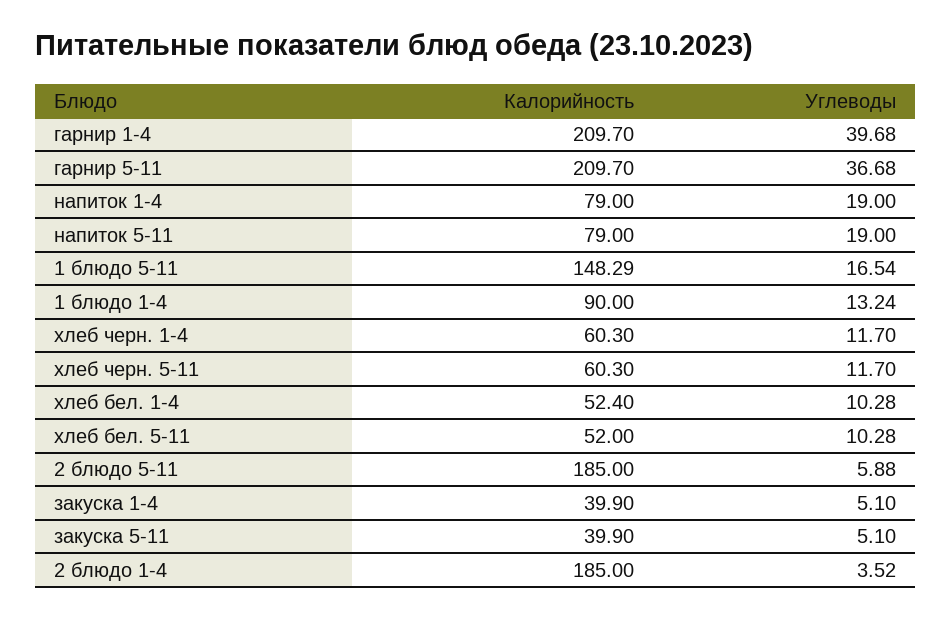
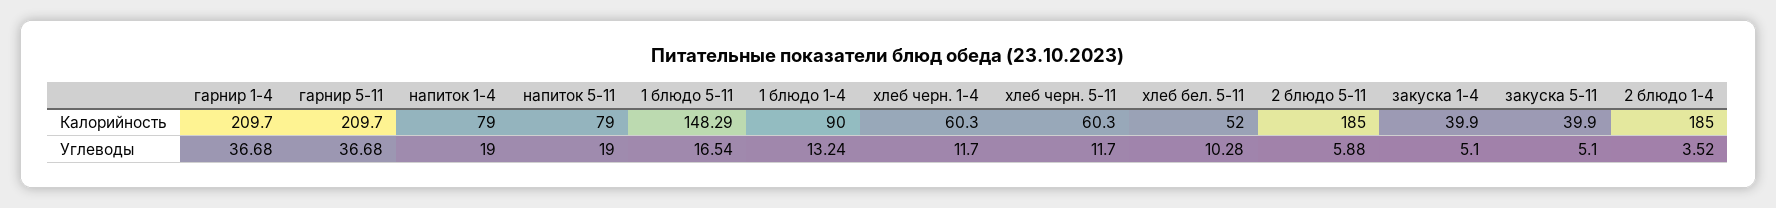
  {
    "Калорийность": {
      "гарнир 1-4": 209.7,
      "гарнир 5-11": 209.7,
      "напиток 1-4": 79,
      "напиток 5-11": 79,
      "1 блюдо 5-11": 148.29,
      "1 блюдо 1-4": 90,
      "хлеб черн. 1-4": 60.3,
      "хлеб черн. 5-11": 60.3,
-     "хлеб бел. 1-4": 52.4,
      "хлеб бел. 5-11": 52,
      "2 блюдо 5-11": 185,
      "закуска 1-4": 39.9,
      "закуска 5-11": 39.9,
      "2 блюдо 1-4": 185
    },
    "Углеводы": {
-     "гарнир 1-4": 39.68,
+     "гарнир 1-4": 36.68,
      "гарнир 5-11": 36.68,
      "напиток 1-4": 19,
      "напиток 5-11": 19,
      "1 блюдо 5-11": 16.54,
      "1 блюдо 1-4": 13.24,
      "хлеб черн. 1-4": 11.7,
      "хлеб черн. 5-11": 11.7,
-     "хлеб бел. 1-4": 10.28,
      "хлеб бел. 5-11": 10.28,
      "2 блюдо 5-11": 5.88,
      "закуска 1-4": 5.1,
      "закуска 5-11": 5.1,
      "2 блюдо 1-4": 3.52
    }
  }

